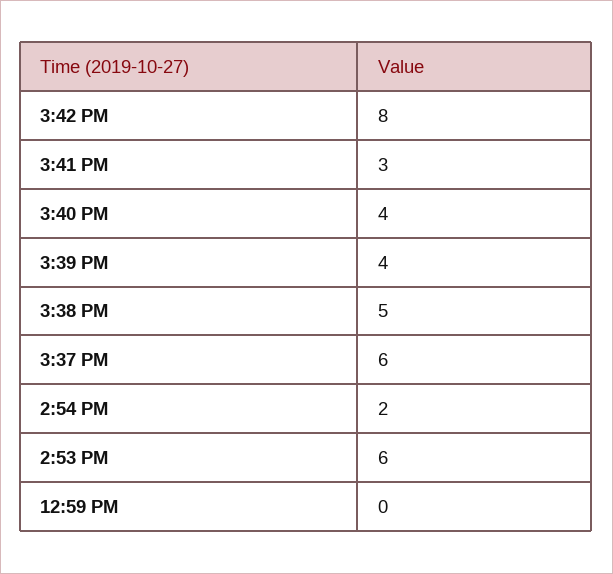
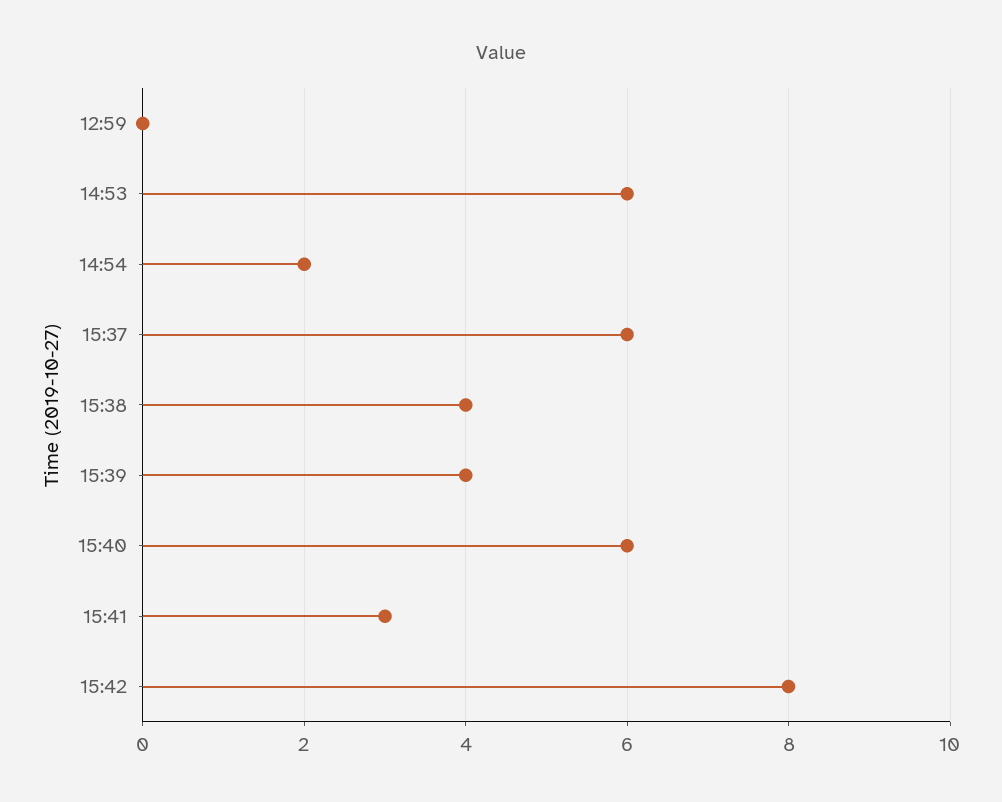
  {
    "3:42 PM": 8,
    "3:41 PM": 3,
-   "3:40 PM": 4,
+   "3:40 PM": 6,
    "3:39 PM": 4,
-   "3:38 PM": 5,
+   "3:38 PM": 4,
    "3:37 PM": 6,
    "2:54 PM": 2,
    "2:53 PM": 6,
    "12:59 PM": 0
  }

